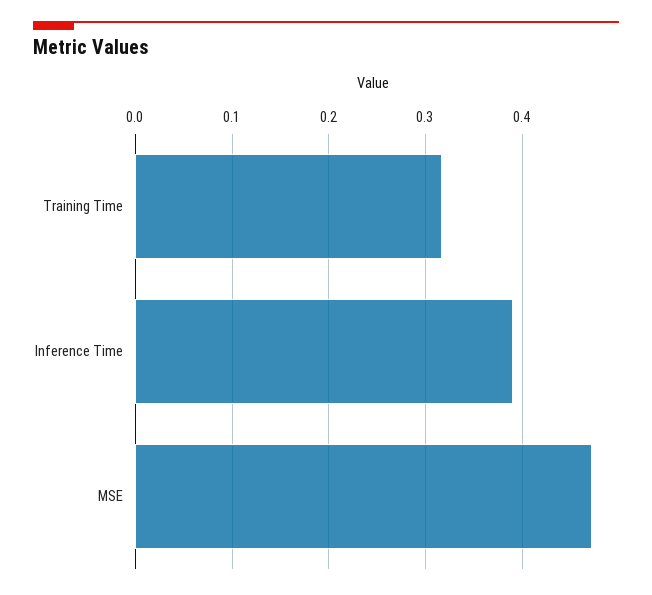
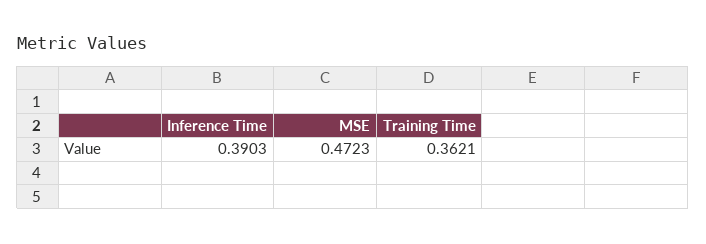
  {
-   "Training Time": 0.32,
+   "Training Time": 0.3621,
    "Inference Time": 0.3903,
    "MSE": 0.4723
  }

